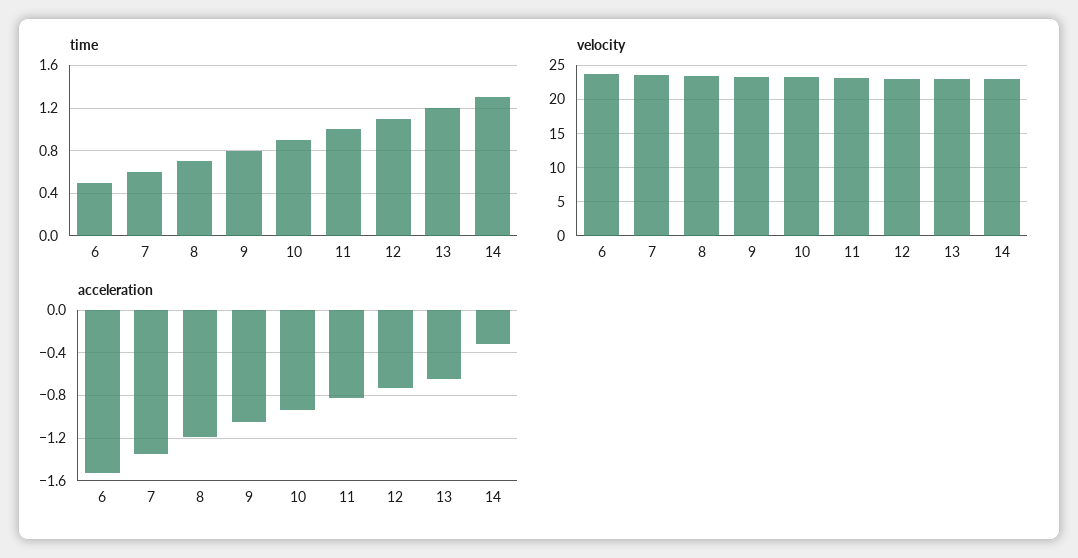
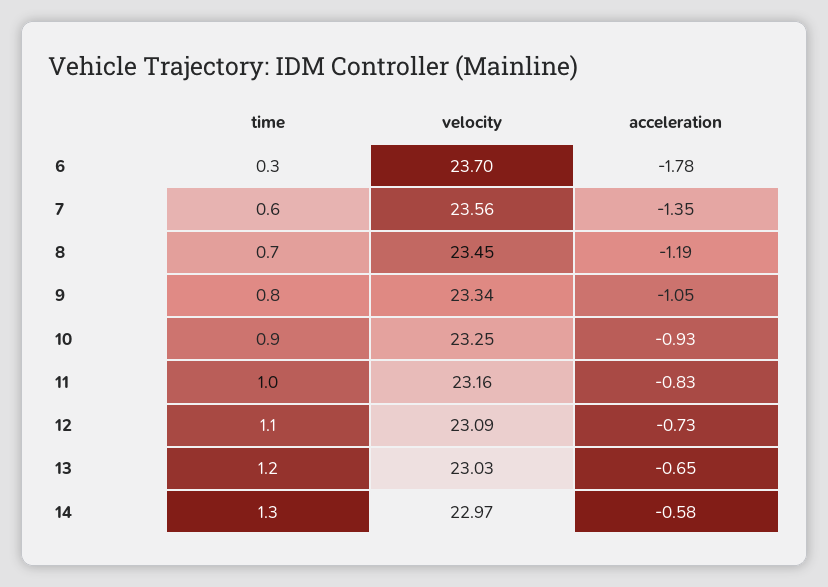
  {
    "time": {
-     "6": 0.5,
+     "6": 0.3,
      "7": 0.6,
      "8": 0.7,
      "9": 0.8,
      "10": 0.9,
      "11": 1,
      "12": 1.1,
      "13": 1.2,
      "14": 1.3
    },
    "velocity": {
      "6": 23.7,
      "7": 23.56,
      "8": 23.45,
      "9": 23.34,
      "10": 23.25,
      "11": 23.16,
      "12": 23.09,
      "13": 23.03,
      "14": 22.97
    },
    "acceleration": {
-     "6": -1.5,
+     "6": -1.78,
      "7": -1.35,
      "8": -1.19,
      "9": -1.05,
      "10": -0.93,
      "11": -0.83,
      "12": -0.73,
      "13": -0.65,
-     "14": -0.3
+     "14": -0.58
    }
  }

